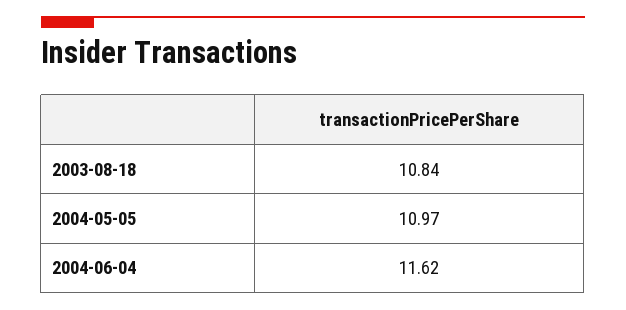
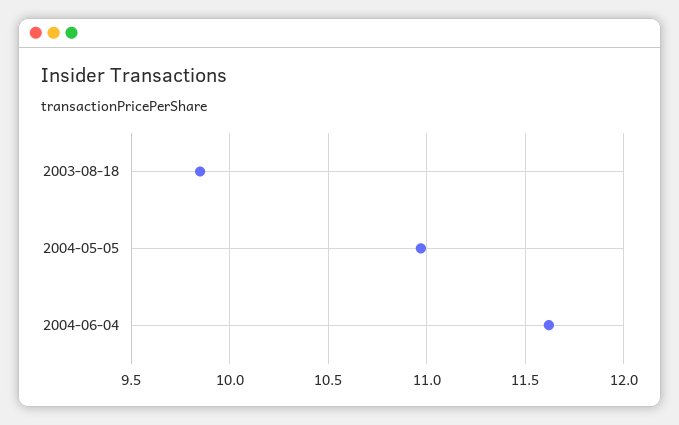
  {
-   "2003-08-18": 10.84,
+   "2003-08-18": 9.85,
    "2004-05-05": 10.97,
    "2004-06-04": 11.62
  }

